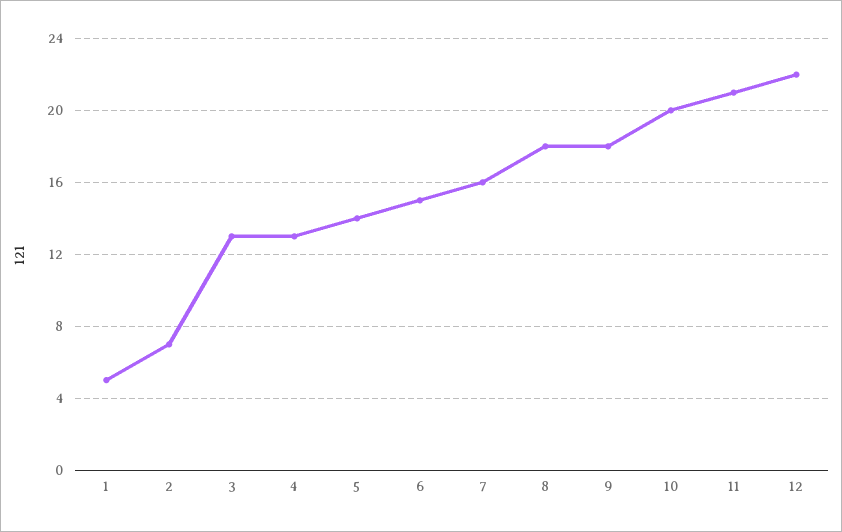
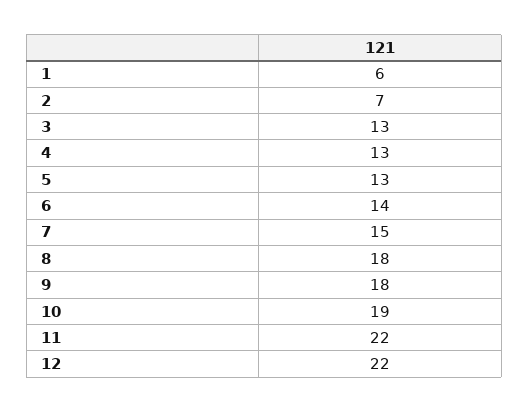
  {
-   "1": 5,
+   "1": 6,
    "2": 7,
    "3": 13,
    "4": 13,
-   "5": 14,
+   "5": 13,
-   "6": 15,
+   "6": 14,
-   "7": 16,
+   "7": 15,
    "8": 18,
    "9": 18,
-   "10": 20,
+   "10": 19,
-   "11": 21,
+   "11": 22,
    "12": 22
  }

